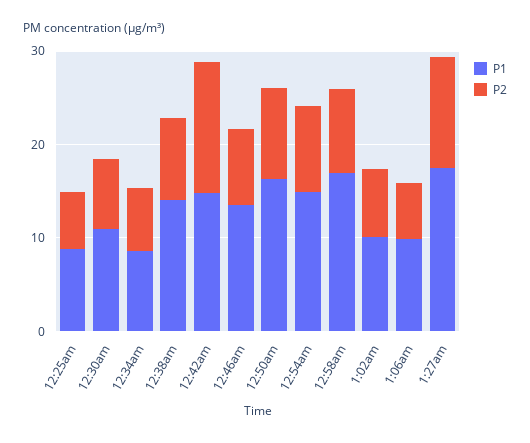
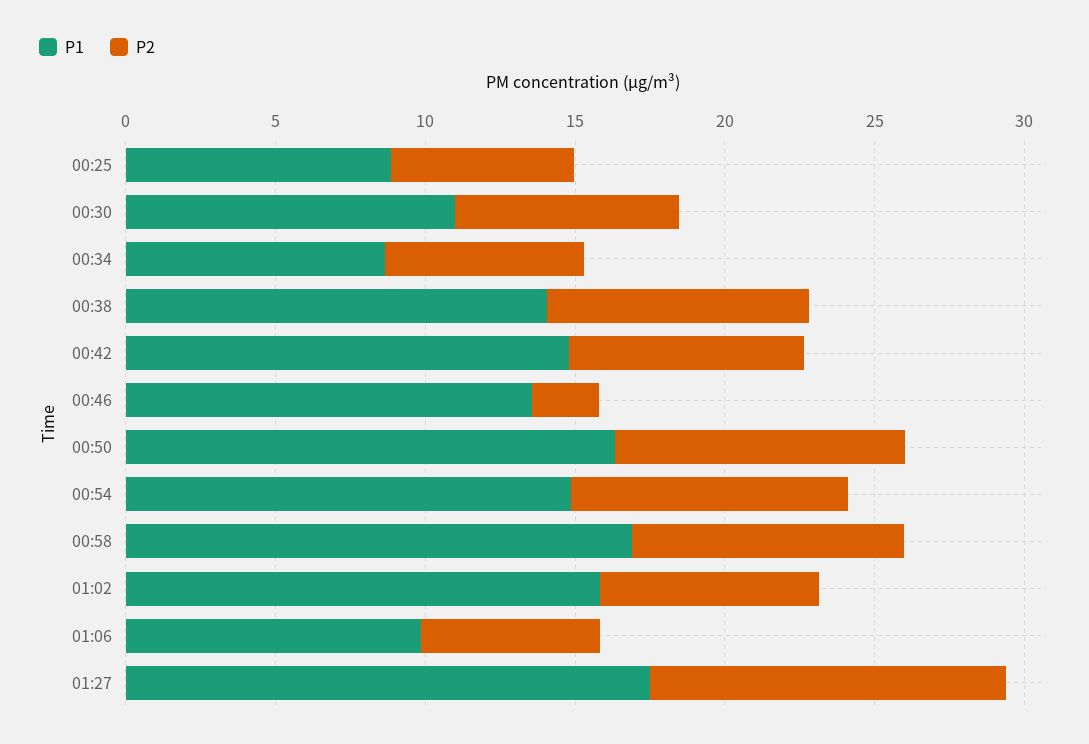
  {
    "P1": {
      "12:25am": 9,
      "12:30am": 11,
      "12:34am": 9,
      "12:38am": 14,
      "12:42am": 15,
      "12:46am": 14,
      "12:50am": 16,
      "12:54am": 15,
      "12:58am": 17,
-     "1:02am": 10,
+     "1:02am": 16,
      "1:06am": 10,
      "1:27am": 18
    },
    "P2": {
      "12:25am": 6,
      "12:30am": 7,
      "12:34am": 7,
      "12:38am": 9,
-     "12:42am": 14,
+     "12:42am": 8,
-     "12:46am": 8,
+     "12:46am": 2,
      "12:50am": 10,
      "12:54am": 9,
      "12:58am": 9,
      "1:02am": 7,
      "1:06am": 6,
      "1:27am": 12
    }
  }

